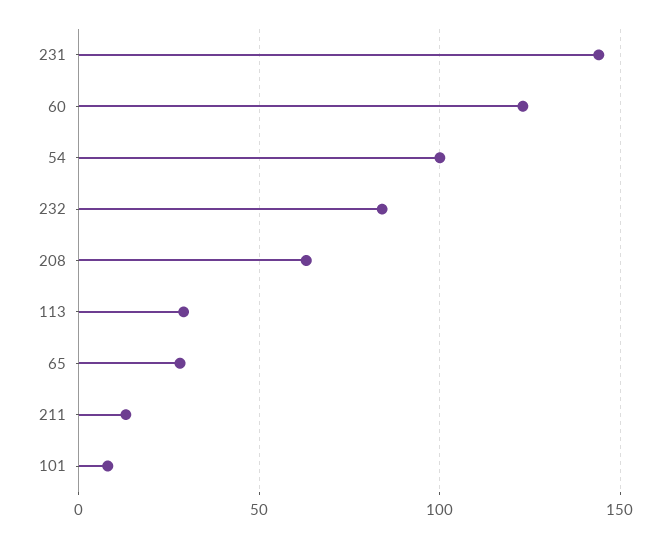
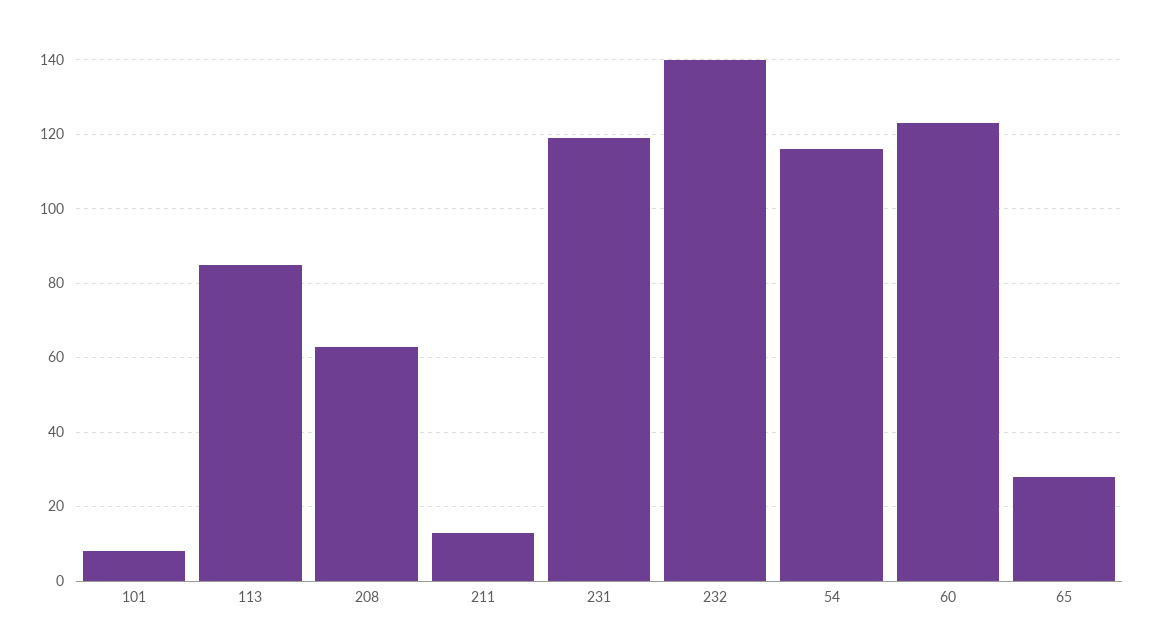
  {
-   "231": 145,
+   "231": 120,
    "60": 125,
-   "54": 100,
+   "54": 115,
-   "232": 85,
+   "232": 140,
    "208": 65,
-   "113": 30,
+   "113": 85,
    "65": 30,
    "211": 15,
    "101": 10
  }

